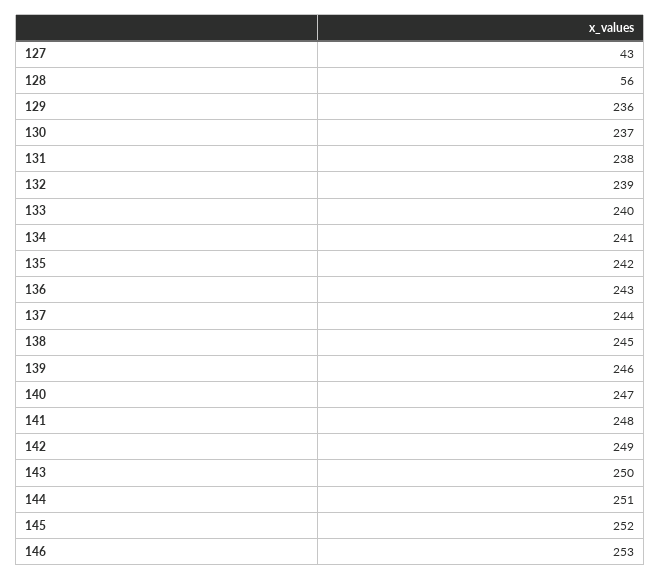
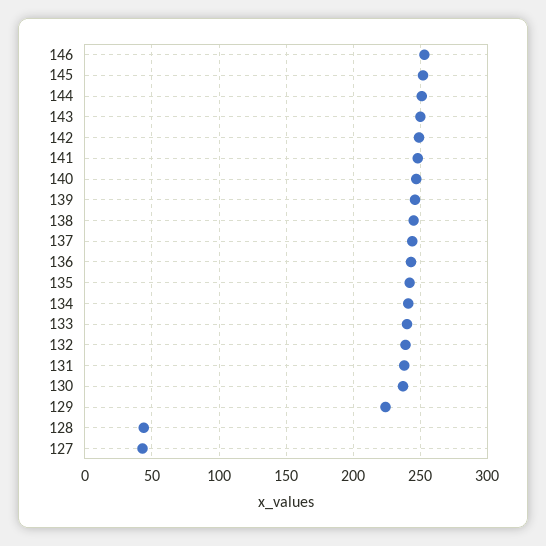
  {
    "127": 43,
-   "128": 56,
+   "128": 45,
-   "129": 236,
+   "129": 225,
    "130": 237,
    "131": 238,
    "132": 239,
    "133": 240,
    "134": 241,
    "135": 242,
    "136": 243,
    "137": 244,
    "138": 245,
    "139": 246,
    "140": 247,
    "141": 248,
    "142": 249,
    "143": 250,
    "144": 251,
    "145": 252,
    "146": 253
  }

